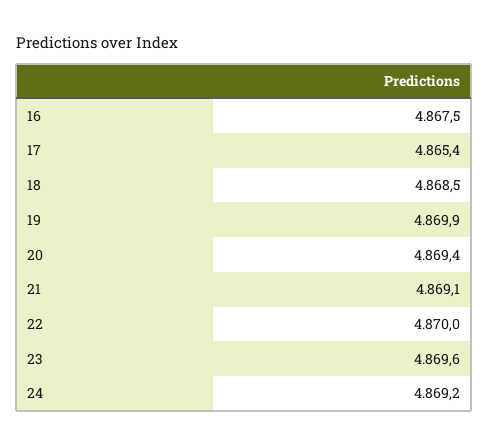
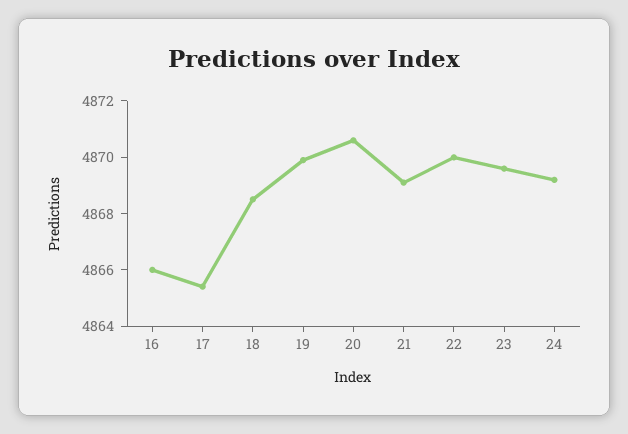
  {
-   "16": 4867.5,
+   "16": 4866,
    "17": 4865.4,
    "18": 4868.5,
    "19": 4869.9,
-   "20": 4869.4,
+   "20": 4870.5,
    "21": 4869.1,
    "22": 4870,
    "23": 4869.6,
    "24": 4869.2
  }

